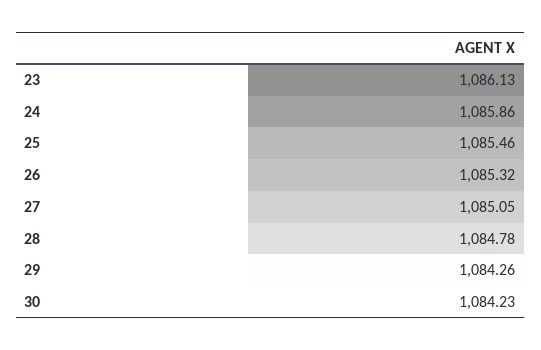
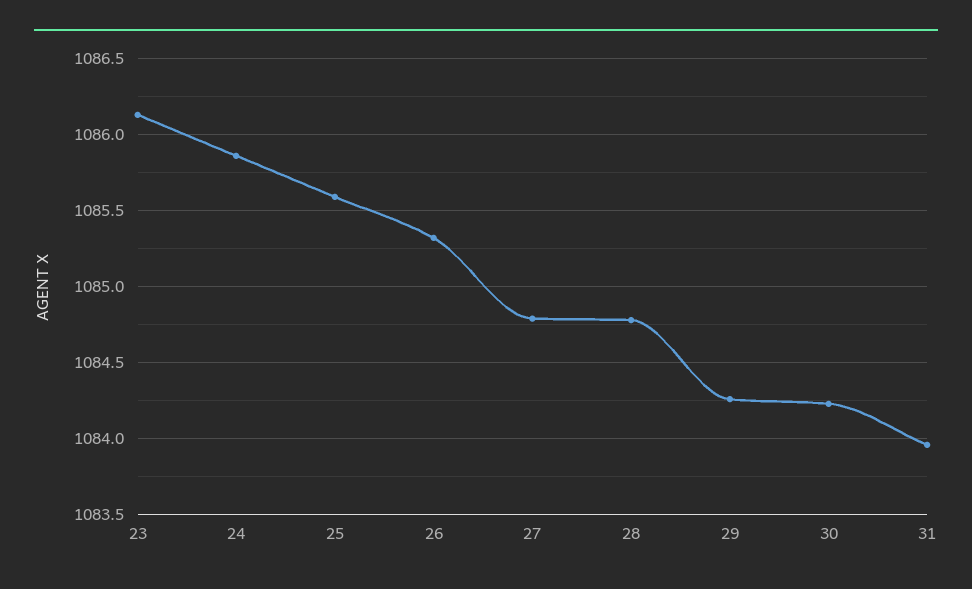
  {
    "23": 1086.13,
    "24": 1085.86,
-   "25": 1085.46,
+   "25": 1085.6,
    "26": 1085.32,
-   "27": 1085.05,
+   "27": 1084.8,
    "28": 1084.78,
    "29": 1084.26,
-   "30": 1084.23
+   "30": 1084.23,
+   "31": 1083.95
  }

